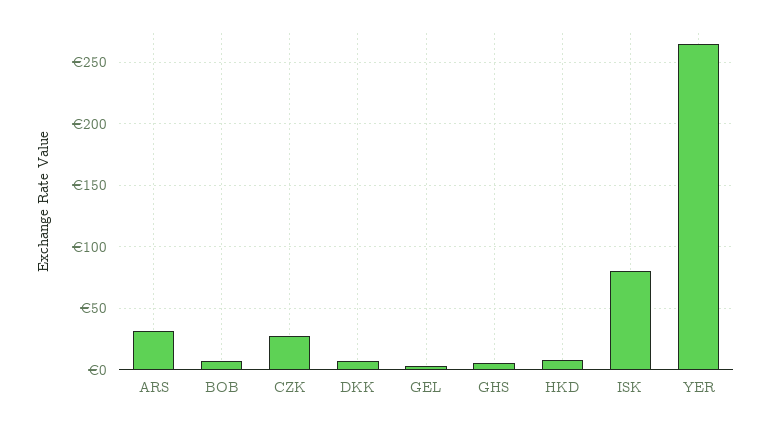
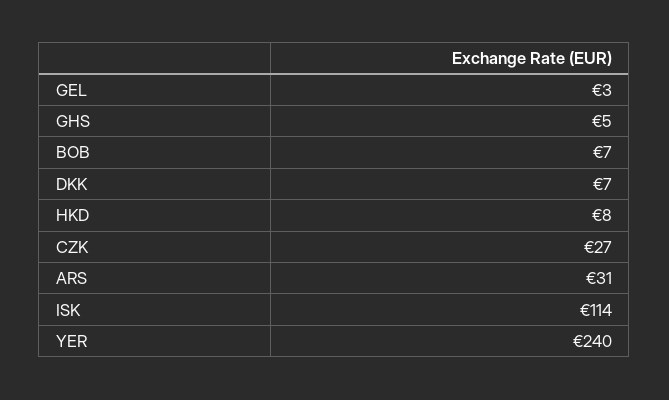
  {
    "ARS": 31,
    "BOB": 7,
    "CZK": 27,
    "DKK": 7,
    "GEL": 3,
    "GHS": 5,
    "HKD": 8,
-   "ISK": 80,
+   "ISK": 114,
-   "YER": 265
+   "YER": 240
  }

